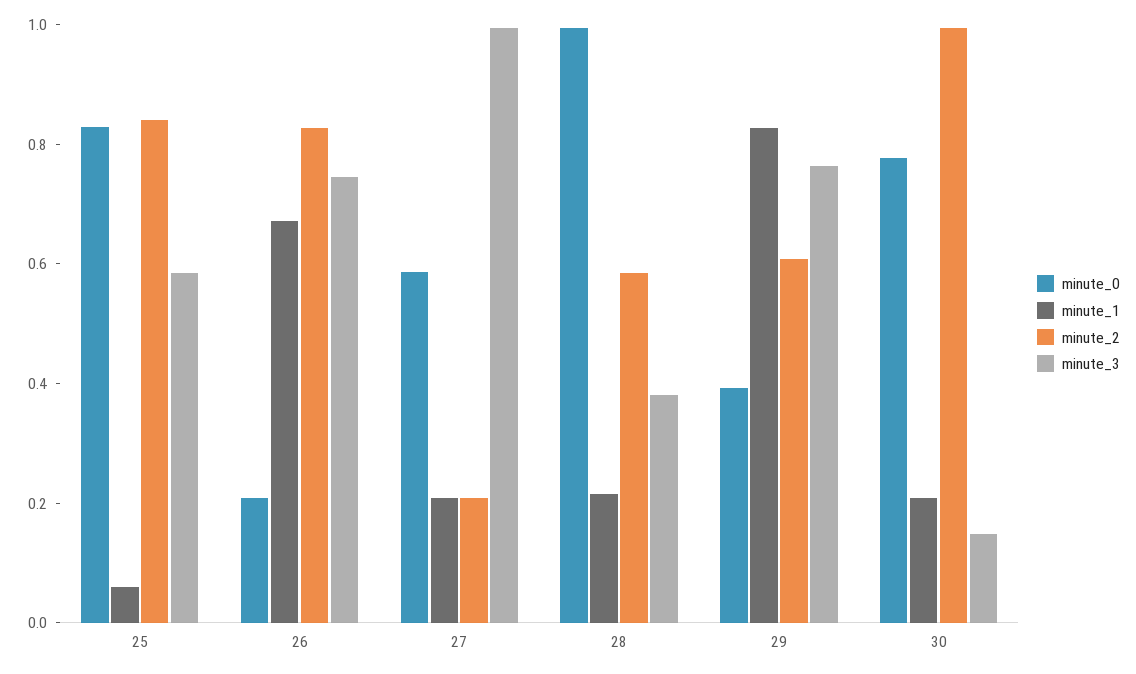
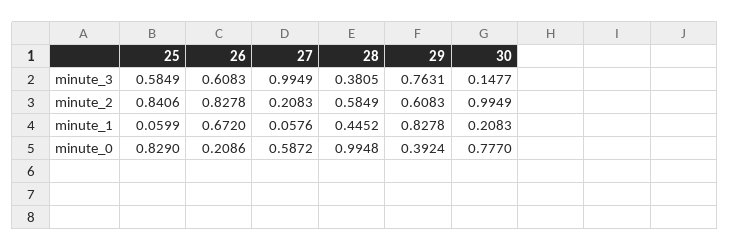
  {
    "minute_0": {
      "25": 0.829,
      "26": 0.2086,
      "27": 0.5872,
      "28": 0.9948,
      "29": 0.3924,
      "30": 0.777
    },
    "minute_1": {
      "25": 0.0599,
      "26": 0.672,
-     "27": 0.2,
+     "27": 0.0576,
-     "28": 0.2,
+     "28": 0.4452,
      "29": 0.8278,
      "30": 0.2083
    },
    "minute_2": {
      "25": 0.8406,
      "26": 0.8278,
      "27": 0.2083,
      "28": 0.5849,
      "29": 0.6083,
      "30": 0.9949
    },
    "minute_3": {
      "25": 0.5849,
-     "26": 0.75,
+     "26": 0.6083,
      "27": 0.9949,
      "28": 0.3805,
      "29": 0.7631,
      "30": 0.1477
    }
  }

